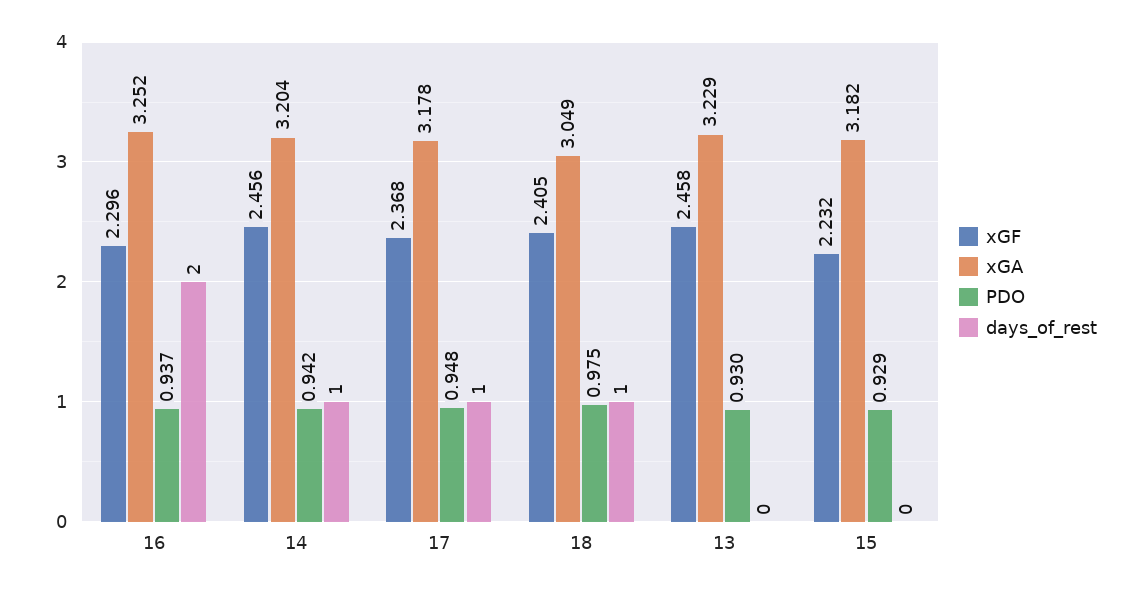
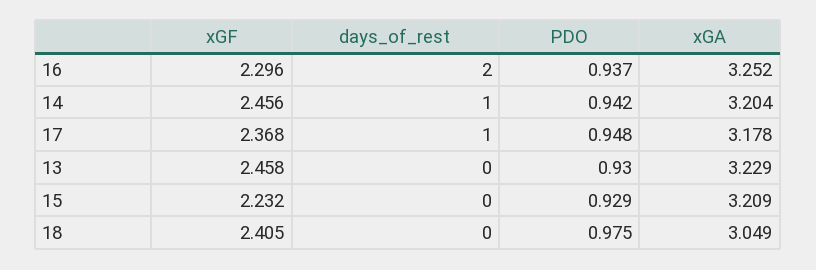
  {
    "xGF": {
      "16": 2.296,
      "14": 2.456,
      "17": 2.368,
      "18": 2.405,
      "13": 2.458,
      "15": 2.232
    },
    "xGA": {
      "16": 3.252,
      "14": 3.204,
      "17": 3.178,
      "18": 3.049,
      "13": 3.229,
-     "15": 3.182
+     "15": 3.209
    },
    "PDO": {
      "16": 0.937,
      "14": 0.942,
      "17": 0.948,
      "18": 0.975,
      "13": 0.93,
      "15": 0.929
    },
    "days_of_rest": {
      "16": 2,
      "14": 1,
      "17": 1,
-     "18": 1,
+     "18": 0,
      "13": 0,
      "15": 0
    }
  }

